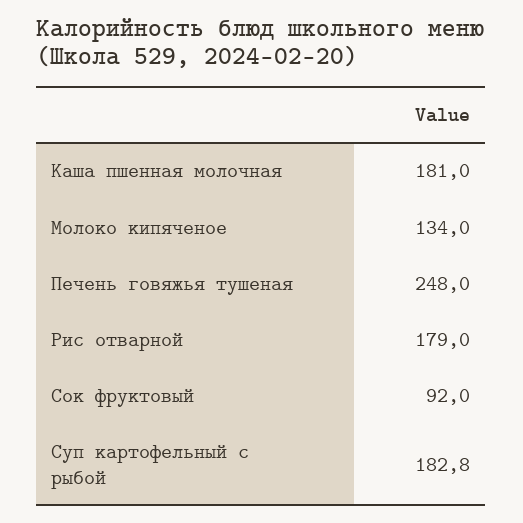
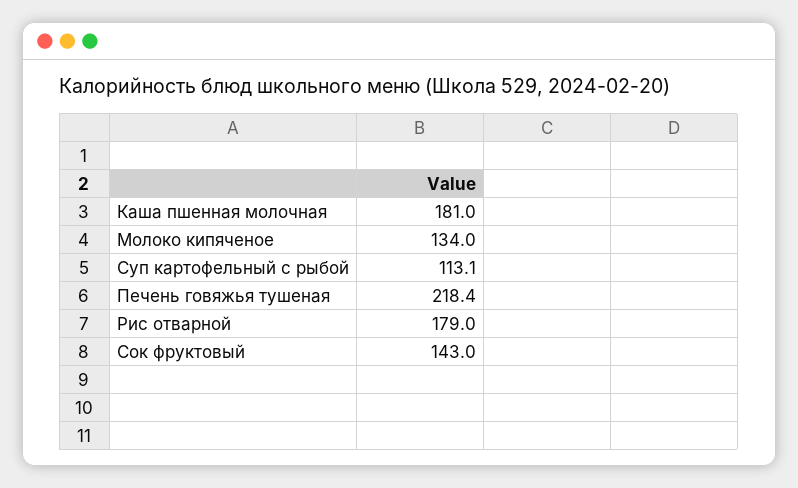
  {
    "Каша пшенная молочная": 181,
    "Молоко кипяченое": 134,
-   "Печень говяжья тушеная": 248,
+   "Печень говяжья тушеная": 218.4,
    "Рис отварной": 179,
-   "Сок фруктовый": 92,
+   "Сок фруктовый": 143,
-   "Суп картофельный с рыбой": 182.8
+   "Суп картофельный с рыбой": 113.1
  }

